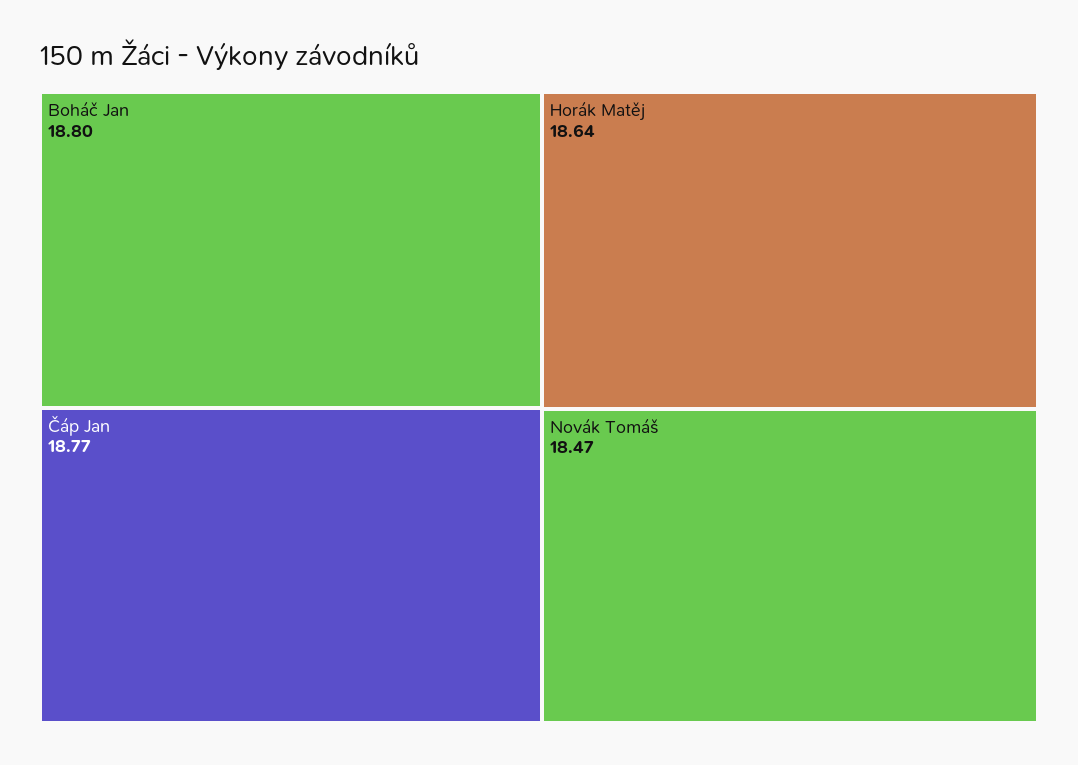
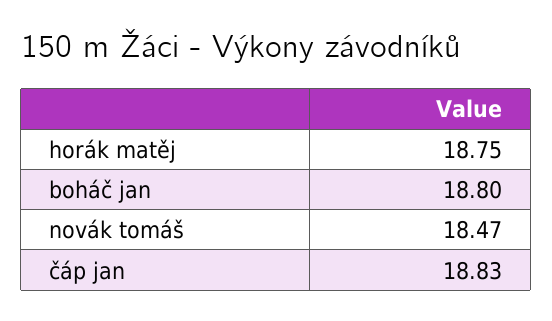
  {
    "Boháč Jan": 18.8,
-   "Čáp Jan": 18.77,
+   "Čáp Jan": 18.83,
-   "Horák Matěj": 18.64,
+   "Horák Matěj": 18.75,
    "Novák Tomáš": 18.47
  }

